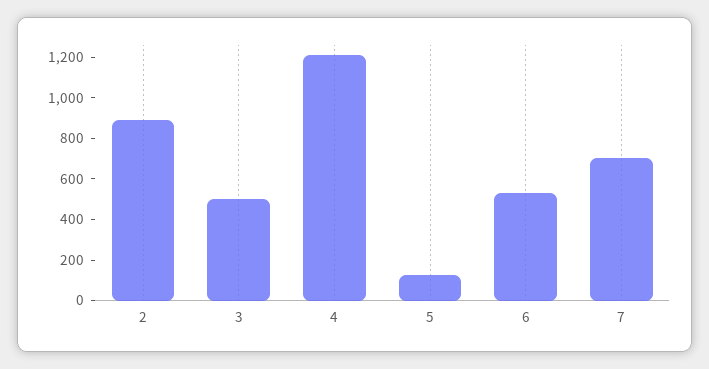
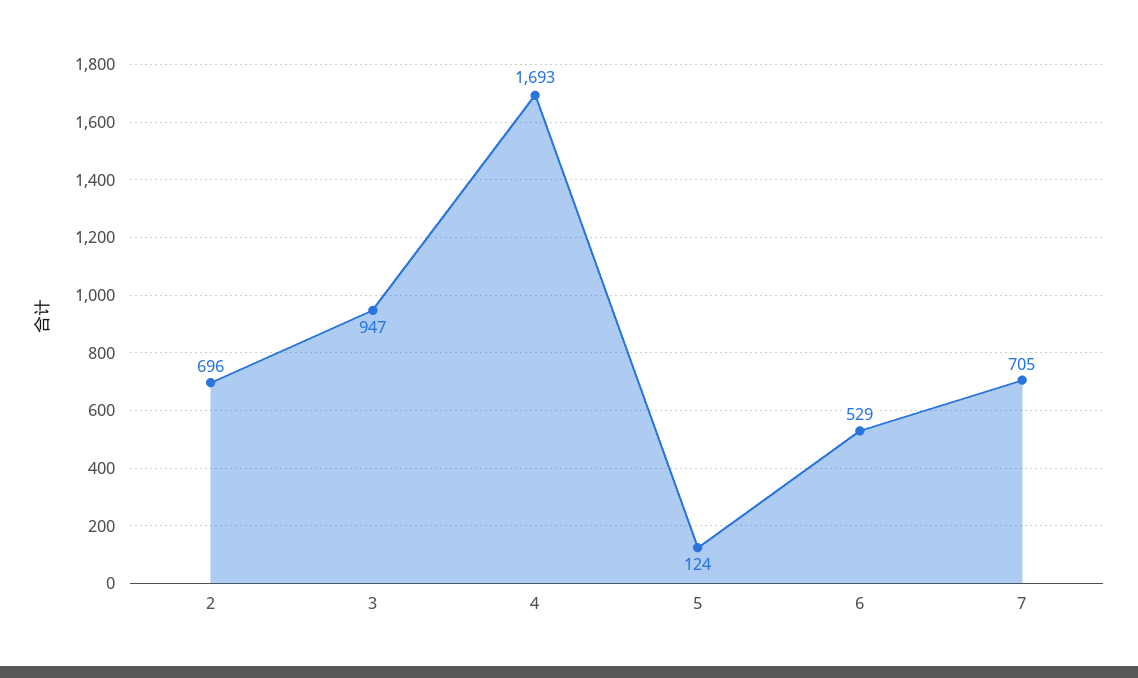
  {
-   "2": 900,
+   "2": 696,
-   "3": 500,
+   "3": 947,
-   "4": 1200,
+   "4": 1693,
    "5": 124,
    "6": 529,
    "7": 705
  }

